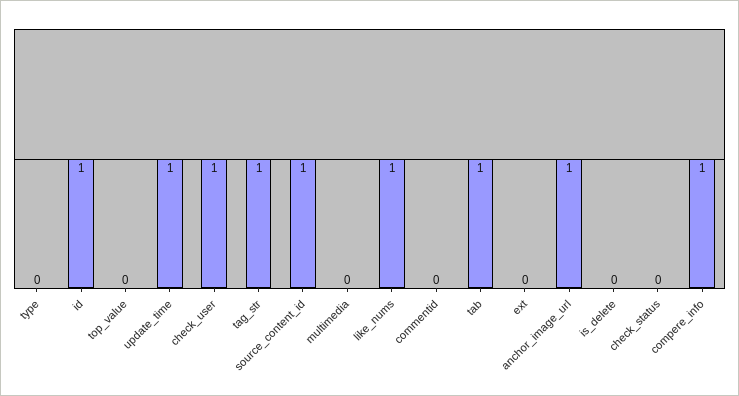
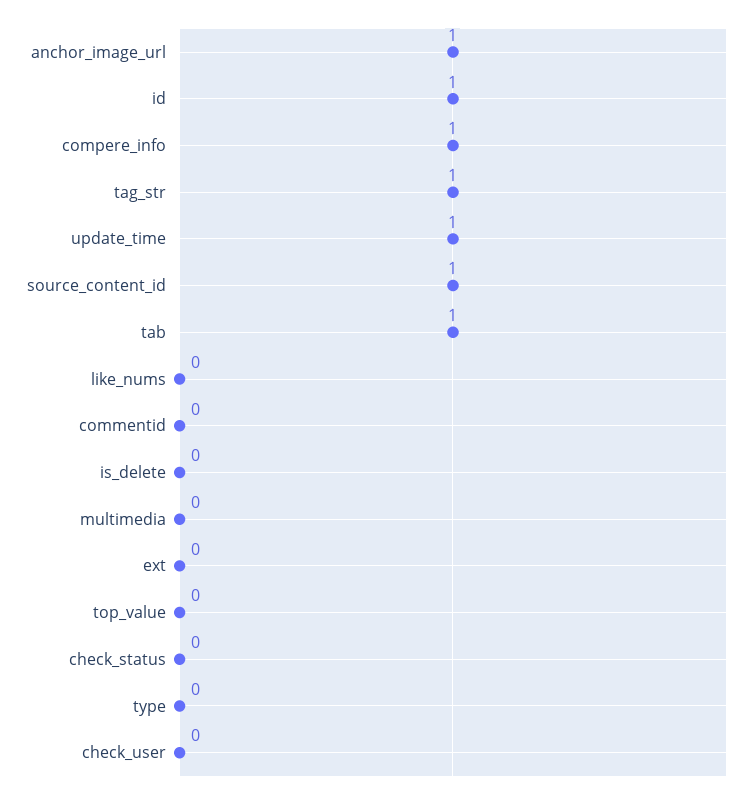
  {
    "type": 0,
    "id": 1,
    "top_value": 0,
    "update_time": 1,
-   "check_user": 1,
+   "check_user": 0,
    "tag_str": 1,
    "source_content_id": 1,
    "multimedia": 0,
-   "like_nums": 1,
+   "like_nums": 0,
    "commentid": 0,
    "tab": 1,
    "ext": 0,
    "anchor_image_url": 1,
    "is_delete": 0,
    "check_status": 0,
    "compere_info": 1
  }

